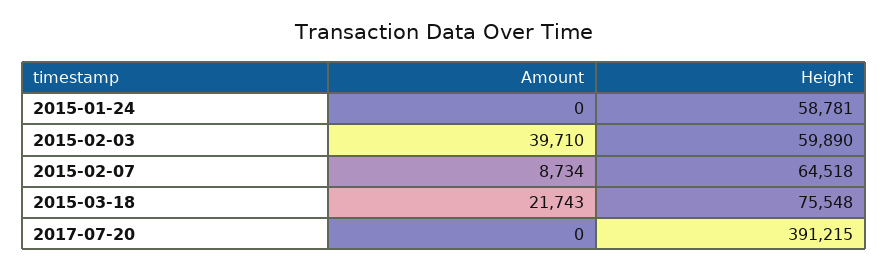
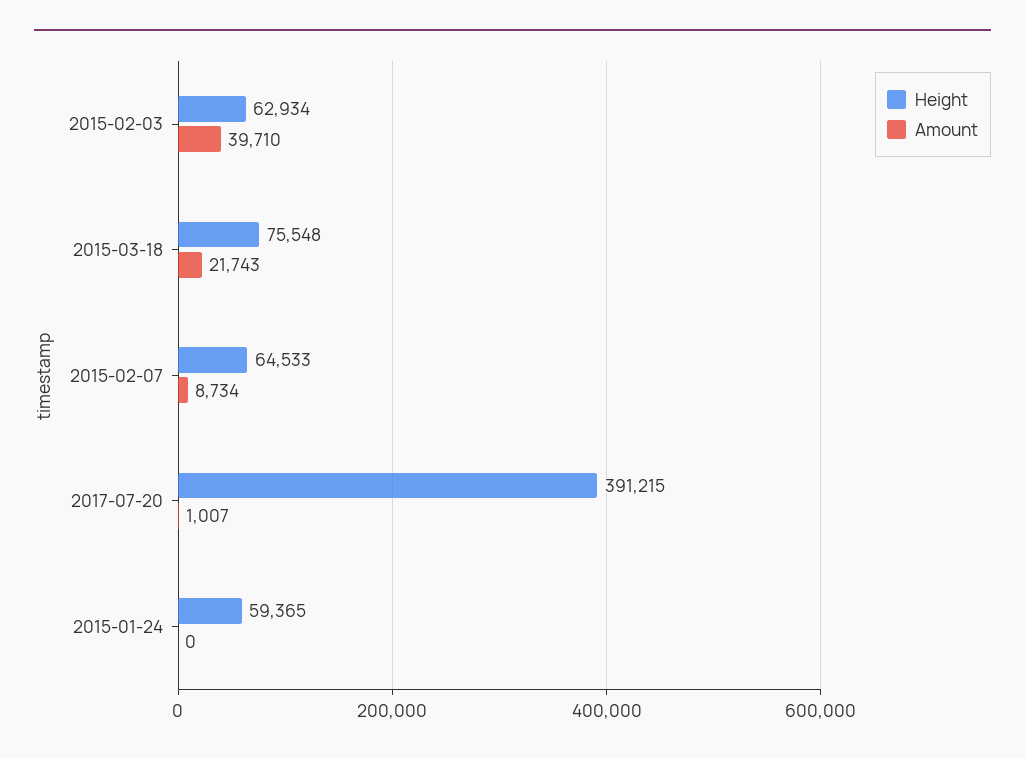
  {
    "Amount": {
      "2015-01-24": 0,
      "2015-02-03": 39710,
      "2015-02-07": 8734,
      "2015-03-18": 21743,
-     "2017-07-20": 0
+     "2017-07-20": 1007
    },
    "Height": {
-     "2015-01-24": 58781,
+     "2015-01-24": 59365,
-     "2015-02-03": 59890,
+     "2015-02-03": 62934,
-     "2015-02-07": 64518,
+     "2015-02-07": 64533,
      "2015-03-18": 75548,
      "2017-07-20": 391215
    }
  }

